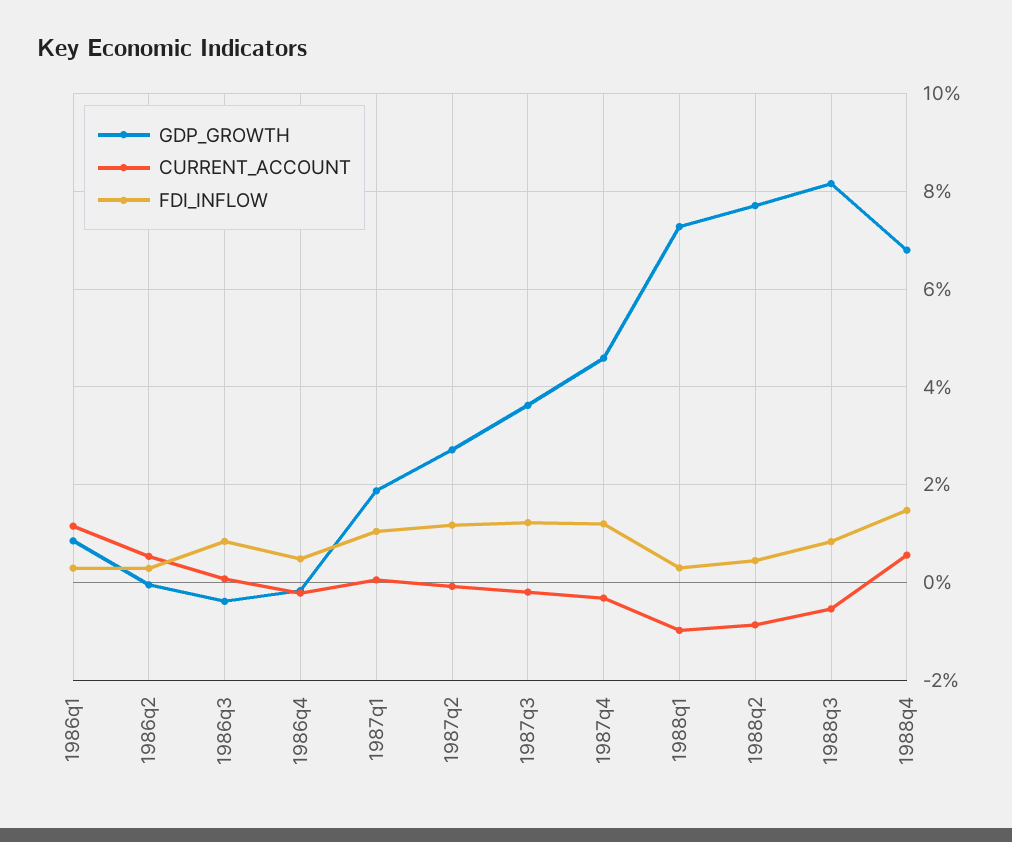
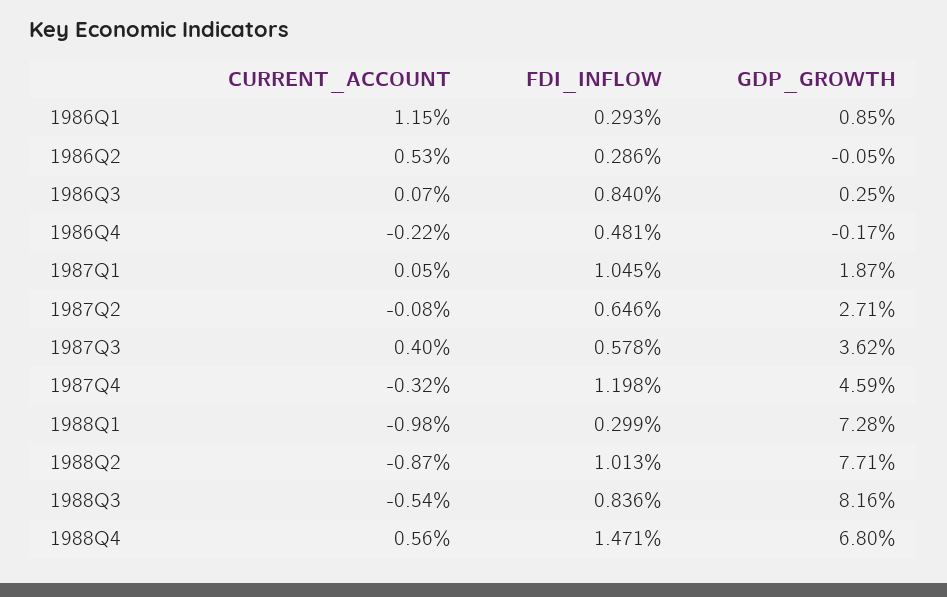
  {
    "GDP_GROWTH": {
      "1986q1": 0.85,
      "1986q2": -0.05,
-     "1986q3": -0.4,
+     "1986q3": 0.25,
      "1986q4": -0.17,
      "1987q1": 1.87,
      "1987q2": 2.71,
      "1987q3": 3.62,
      "1987q4": 4.59,
      "1988q1": 7.28,
      "1988q2": 7.71,
      "1988q3": 8.16,
      "1988q4": 6.8
    },
    "CURRENT_ACCOUNT": {
      "1986q1": 1.15,
      "1986q2": 0.53,
      "1986q3": 0.07,
      "1986q4": -0.22,
      "1987q1": 0.05,
      "1987q2": -0.08,
-     "1987q3": -0.2,
+     "1987q3": 0.4,
      "1987q4": -0.32,
      "1988q1": -0.98,
      "1988q2": -0.87,
      "1988q3": -0.54,
      "1988q4": 0.56
    },
    "FDI_INFLOW": {
      "1986q1": 0.293,
      "1986q2": 0.286,
      "1986q3": 0.84,
      "1986q4": 0.481,
      "1987q1": 1.045,
-     "1987q2": 1.2,
+     "1987q2": 0.646,
-     "1987q3": 1.2,
+     "1987q3": 0.578,
      "1987q4": 1.198,
      "1988q1": 0.299,
-     "1988q2": 0.4,
+     "1988q2": 1.013,
      "1988q3": 0.836,
      "1988q4": 1.471
    }
  }

